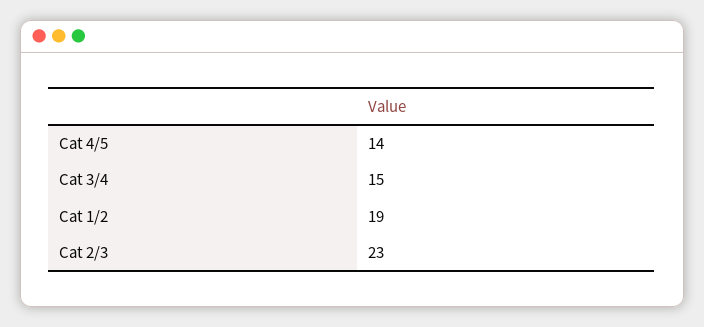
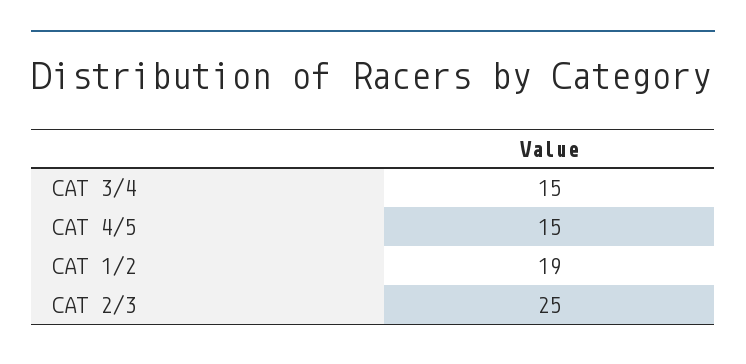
  {
-   "Cat 4/5": 14,
+   "Cat 4/5": 15,
    "Cat 3/4": 15,
    "Cat 1/2": 19,
-   "Cat 2/3": 23
+   "Cat 2/3": 25
  }

